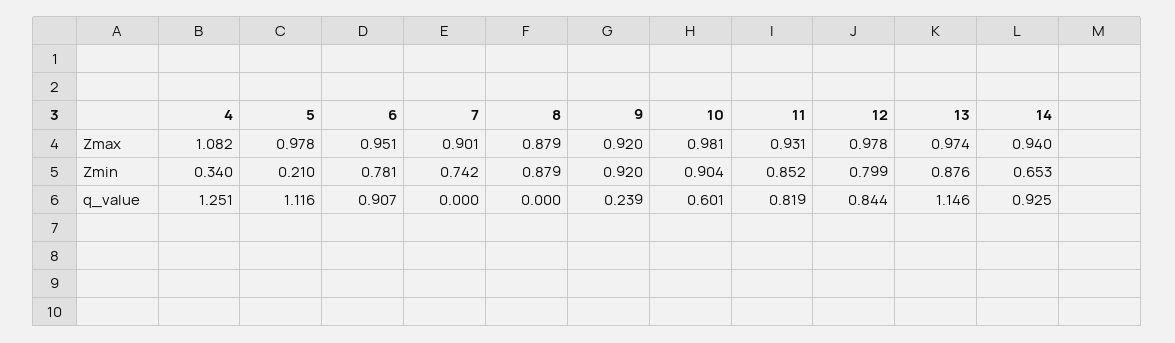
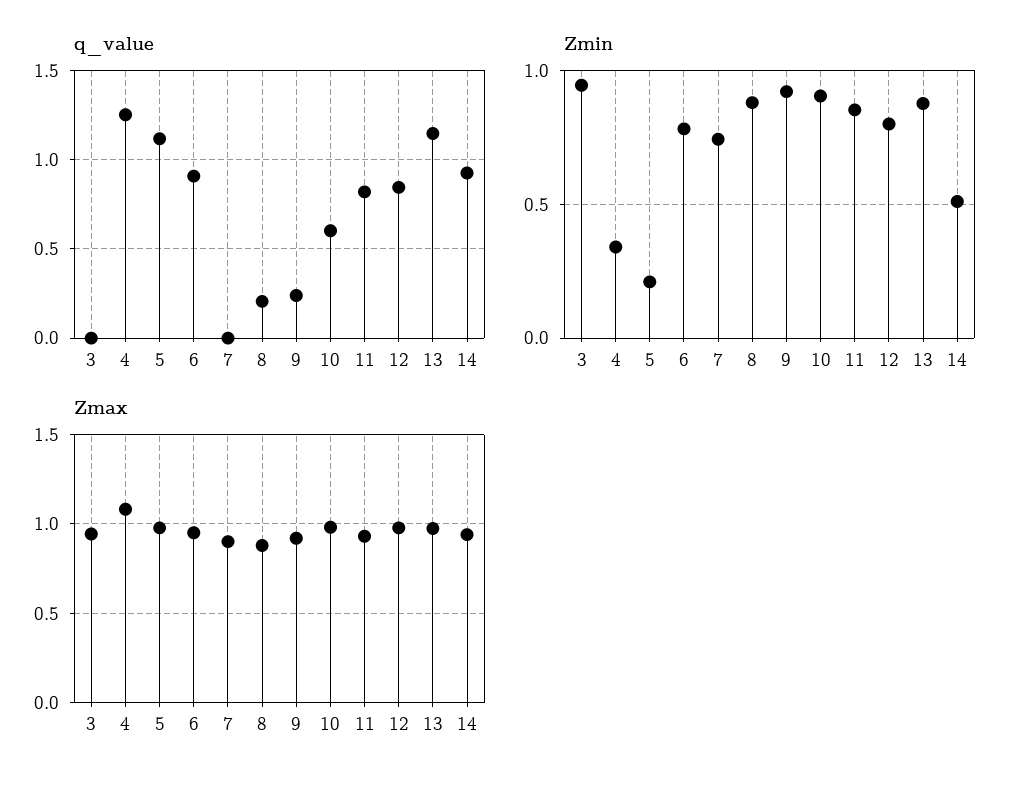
  {
    "Zmax": {
      "4": 1.082,
      "5": 0.978,
      "6": 0.951,
      "7": 0.901,
      "8": 0.879,
      "9": 0.92,
      "10": 0.981,
      "11": 0.931,
      "12": 0.978,
      "13": 0.974,
-     "14": 0.94
+     "14": 0.94,
+     "3": 0.95
    },
    "Zmin": {
      "4": 0.34,
      "5": 0.21,
      "6": 0.781,
      "7": 0.742,
      "8": 0.879,
      "9": 0.92,
      "10": 0.904,
      "11": 0.852,
      "12": 0.799,
      "13": 0.876,
-     "14": 0.653
+     "14": 0.5,
+     "3": 0.95
    },
    "q_value": {
      "4": 1.251,
      "5": 1.116,
      "6": 0.907,
      "7": 0,
-     "8": 0,
+     "8": 0.2,
      "9": 0.239,
      "10": 0.601,
      "11": 0.819,
      "12": 0.844,
      "13": 1.146,
-     "14": 0.925
+     "14": 0.925,
+     "3": 0
    }
  }

